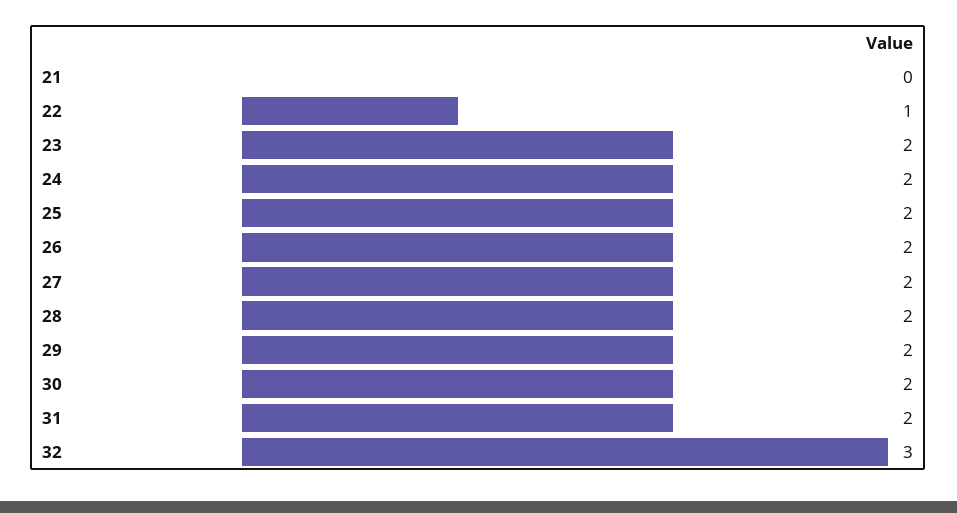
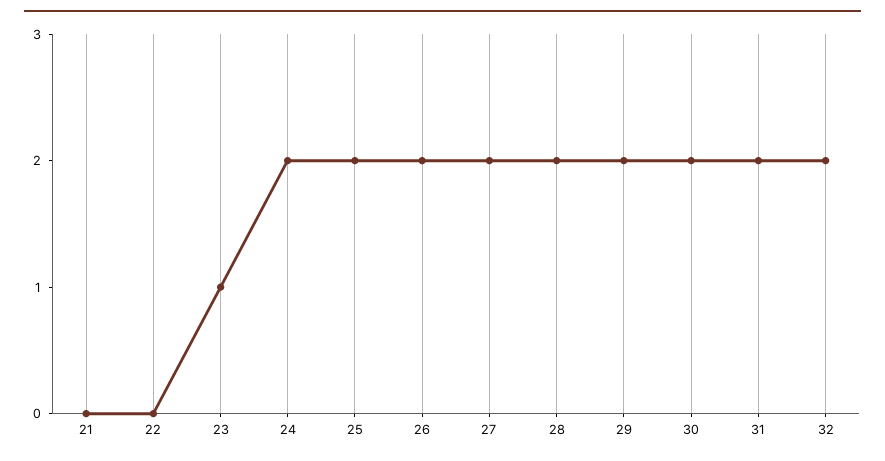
  {
    "21": 0,
-   "22": 1,
+   "22": 0,
-   "23": 2,
+   "23": 1,
    "24": 2,
    "25": 2,
    "26": 2,
    "27": 2,
    "28": 2,
    "29": 2,
    "30": 2,
    "31": 2,
-   "32": 3
+   "32": 2
  }

